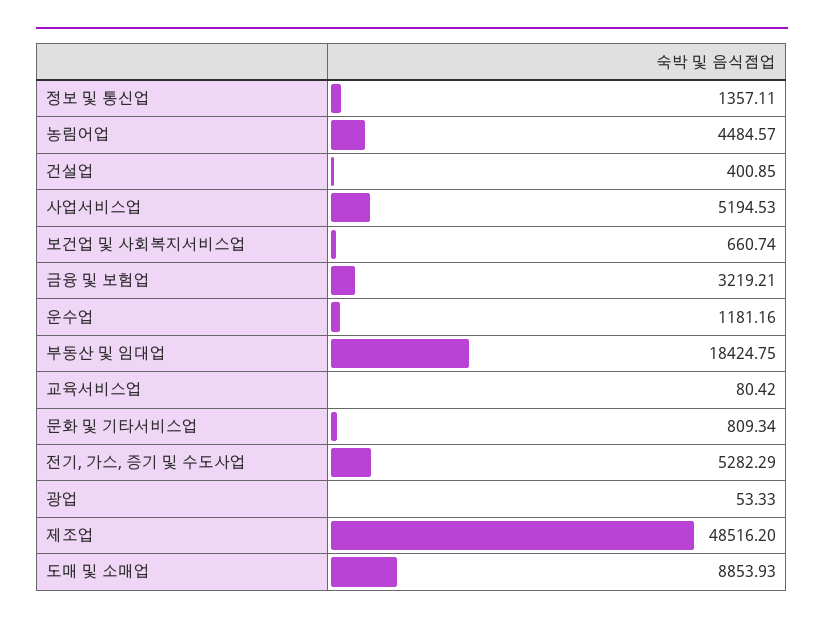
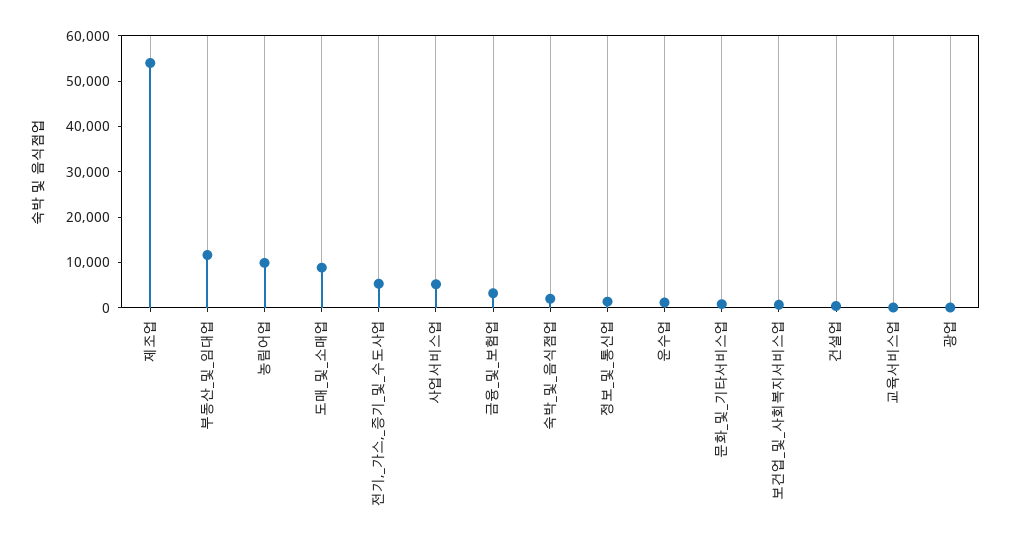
  {
    "정보 및 통신업": 1357.11,
-   "농림어업": 4484.57,
+   "농림어업": 10000,
    "건설업": 400.85,
    "사업서비스업": 5194.53,
    "보건업 및 사회복지서비스업": 660.74,
    "금융 및 보험업": 3219.21,
    "운수업": 1181.16,
-   "부동산 및 임대업": 18424.75,
+   "부동산 및 임대업": 12000,
    "교육서비스업": 80.42,
    "문화 및 기타서비스업": 809.34,
    "전기, 가스, 증기 및 수도사업": 5282.29,
    "광업": 53.33,
-   "제조업": 48516.2,
+   "제조업": 54000,
-   "도매 및 소매업": 8853.93
+   "도매 및 소매업": 8853.93,
+   "숙박_및_음식점업": 2000
  }

